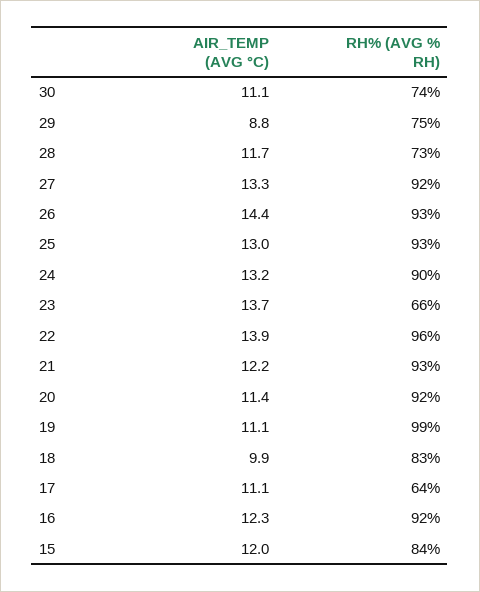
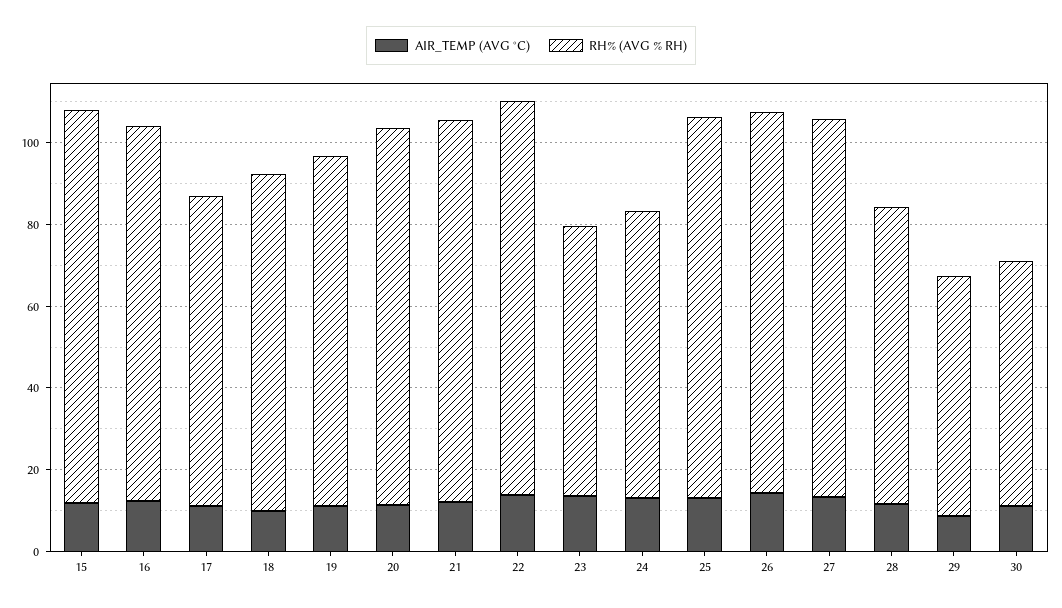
  {
    "AIR_TEMP (AVG °C)": {
      "30": 11.1,
      "29": 8.8,
      "28": 11.7,
      "27": 13.3,
      "26": 14.4,
      "25": 13,
      "24": 13.2,
      "23": 13.7,
      "22": 13.9,
      "21": 12.2,
      "20": 11.4,
      "19": 11.1,
      "18": 9.9,
      "17": 11.1,
      "16": 12.3,
      "15": 12
    },
    "RH% (AVG % RH)": {
-     "30": 74,
+     "30": 60,
-     "29": 75,
+     "29": 60,
      "28": 73,
      "27": 92,
      "26": 93,
      "25": 93,
-     "24": 90,
+     "24": 70,
      "23": 66,
      "22": 96,
      "21": 93,
      "20": 92,
-     "19": 99,
+     "19": 85,
      "18": 83,
-     "17": 64,
+     "17": 75,
      "16": 92,
-     "15": 84
+     "15": 95
    }
  }

